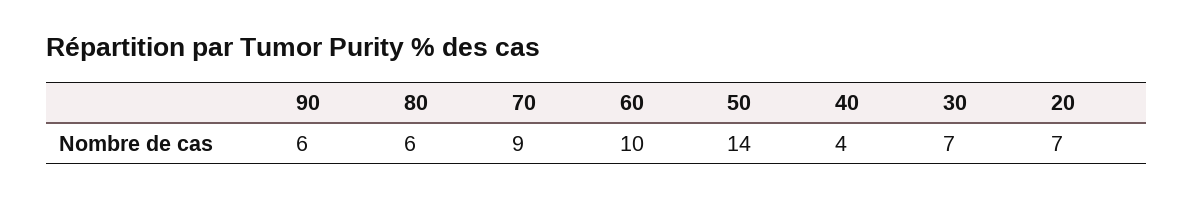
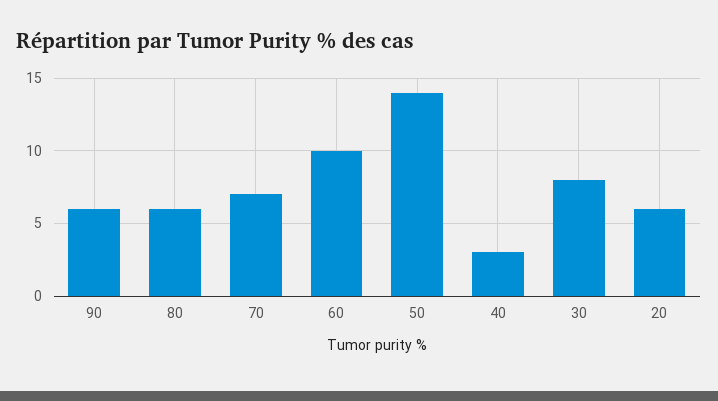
  {
    "90": 6,
    "80": 6,
-   "70": 9,
+   "70": 7,
    "60": 10,
    "50": 14,
-   "40": 4,
+   "40": 3,
-   "30": 7,
+   "30": 8,
-   "20": 7
+   "20": 6
  }

